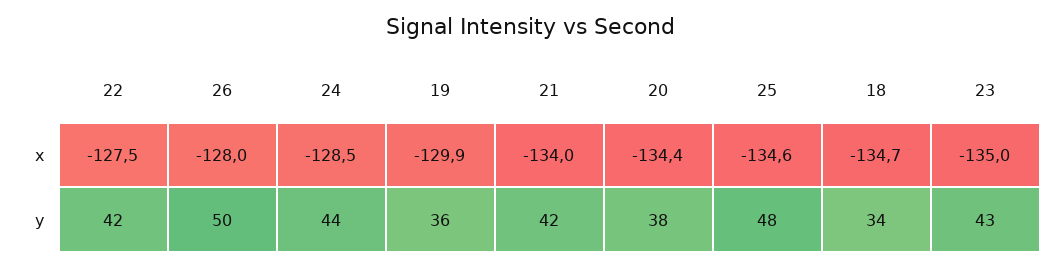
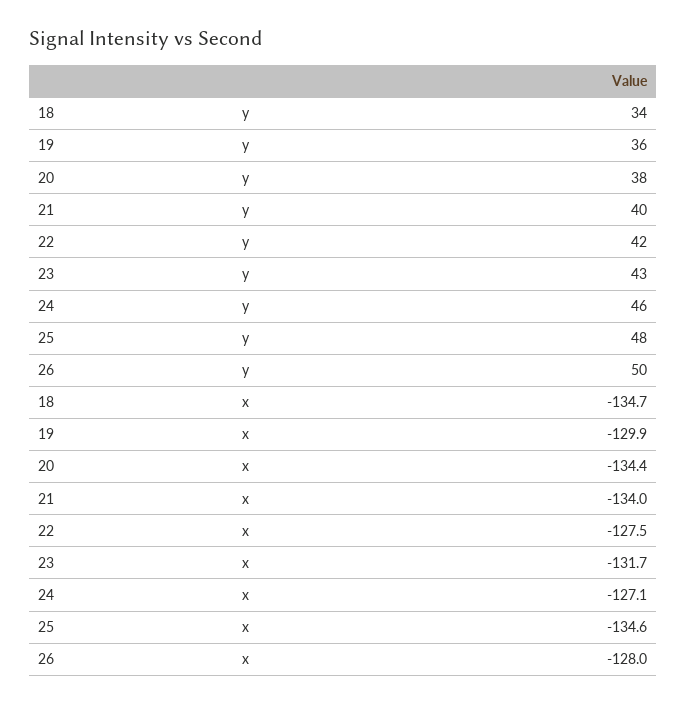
  {
    "22": {
      "x": -127.5,
      "y": 42
    },
    "26": {
      "x": -128,
      "y": 50
    },
    "24": {
-     "x": -128.5,
+     "x": -127.1,
-     "y": 44
+     "y": 46
    },
    "19": {
      "x": -129.9,
      "y": 36
    },
    "21": {
      "x": -134,
-     "y": 42
+     "y": 40
    },
    "20": {
      "x": -134.4,
      "y": 38
    },
    "25": {
      "x": -134.6,
      "y": 48
    },
    "18": {
      "x": -134.7,
      "y": 34
    },
    "23": {
-     "x": -135,
+     "x": -131.7,
      "y": 43
    }
  }

